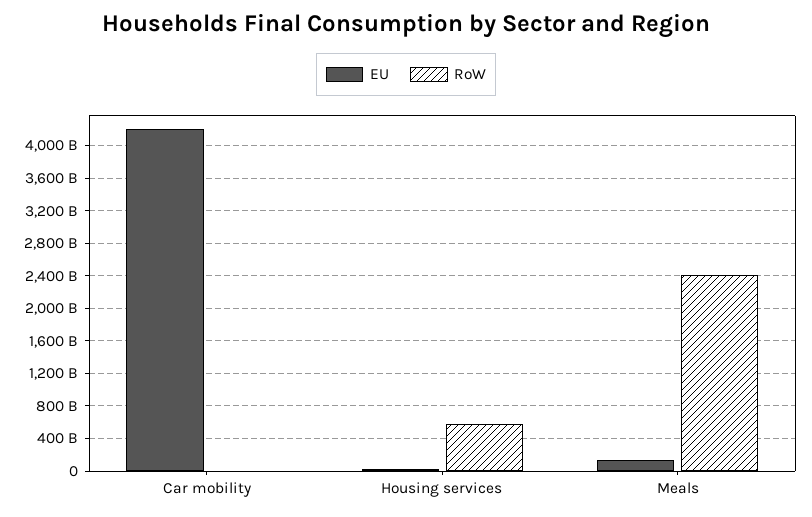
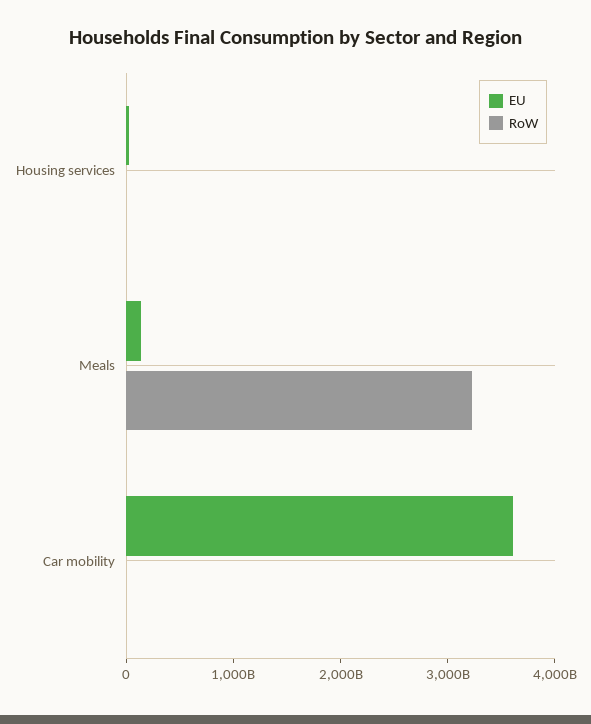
  {
    "EU": {
-     "Car mobility": 4200000000000,
+     "Car mobility": 3600000000000,
      "Housing services": 0,
      "Meals": 100000000000
    },
    "RoW": {
      "Car mobility": 0,
-     "Housing services": 600000000000,
+     "Housing services": 0,
-     "Meals": 2400000000000
+     "Meals": 3200000000000
    }
  }

